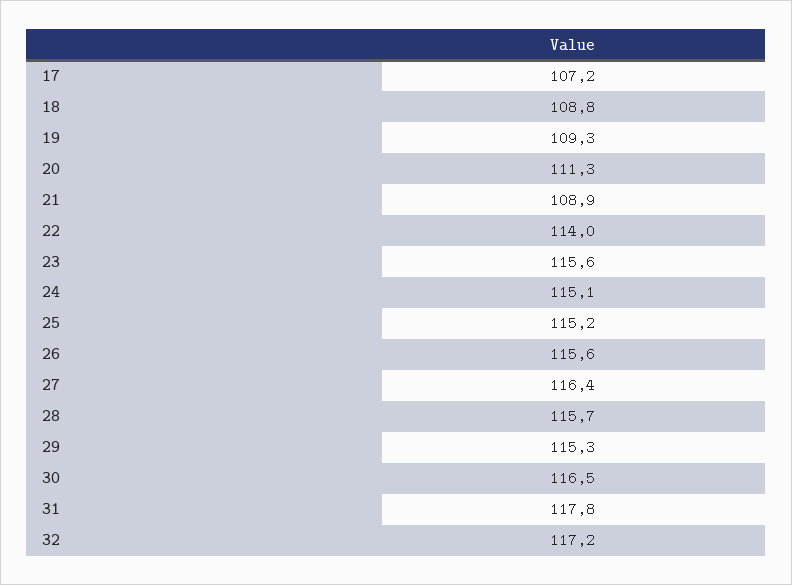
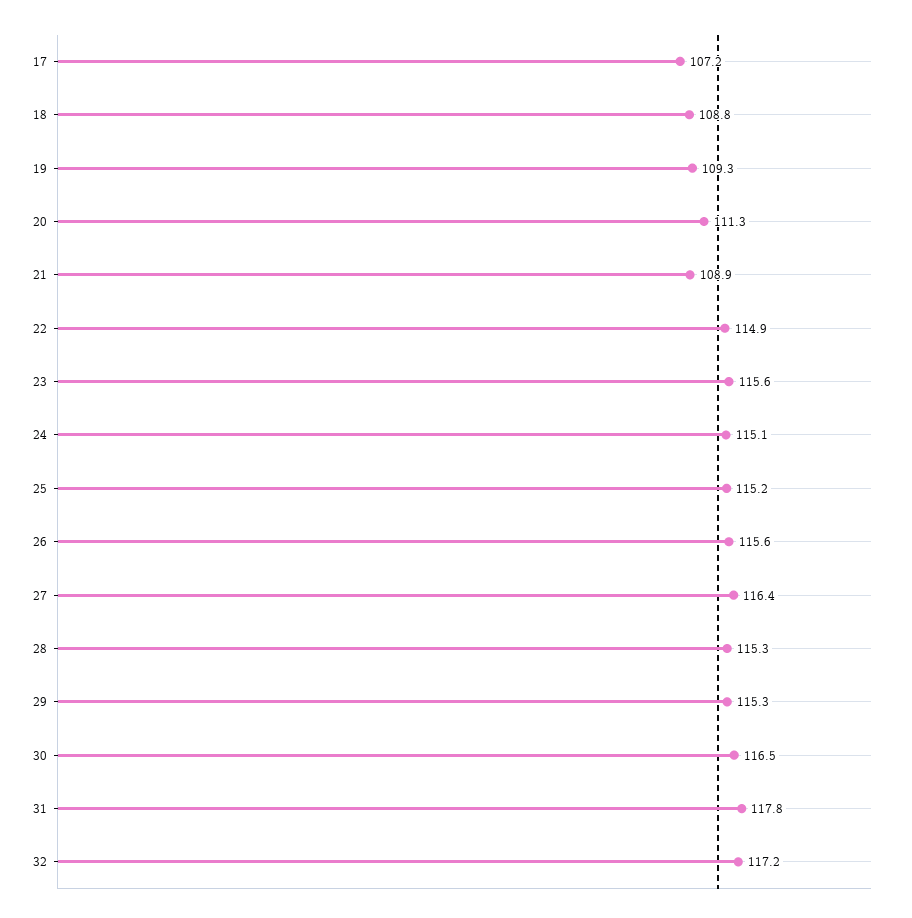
  {
    "17": 107.2,
    "18": 108.8,
    "19": 109.3,
    "20": 111.3,
    "21": 108.9,
-   "22": 114,
+   "22": 114.9,
    "23": 115.6,
    "24": 115.1,
    "25": 115.2,
    "26": 115.6,
    "27": 116.4,
-   "28": 115.7,
+   "28": 115.3,
    "29": 115.3,
    "30": 116.5,
    "31": 117.8,
    "32": 117.2
  }

